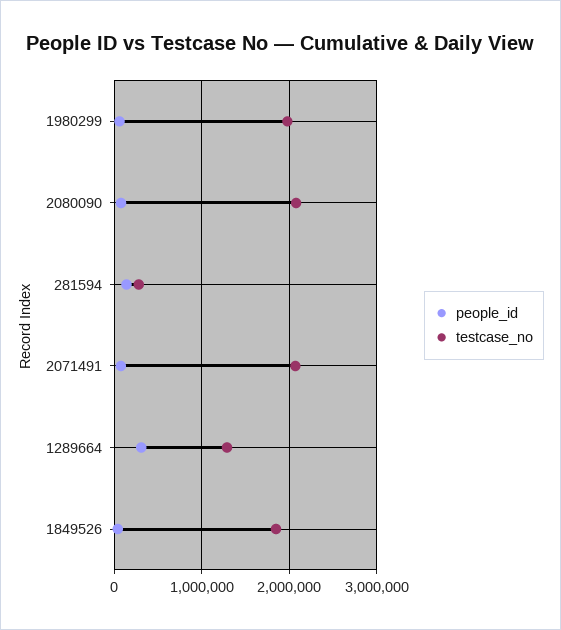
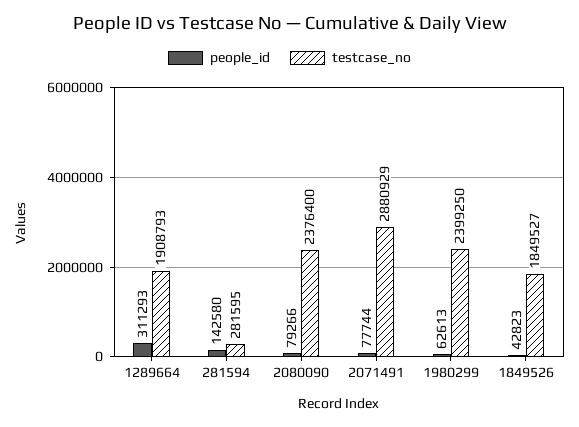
  {
    "people_id": {
      "1980299": 62613,
      "2080090": 79266,
      "281594": 142580,
      "2071491": 77744,
      "1289664": 311293,
      "1849526": 42823
    },
    "testcase_no": {
-     "1980299": 2000000,
+     "1980299": 2399250,
-     "2080090": 2100000,
+     "2080090": 2376400,
      "281594": 281595,
-     "2071491": 2100000,
+     "2071491": 2880929,
-     "1289664": 1300000,
+     "1289664": 1908793,
      "1849526": 1849527
    }
  }

